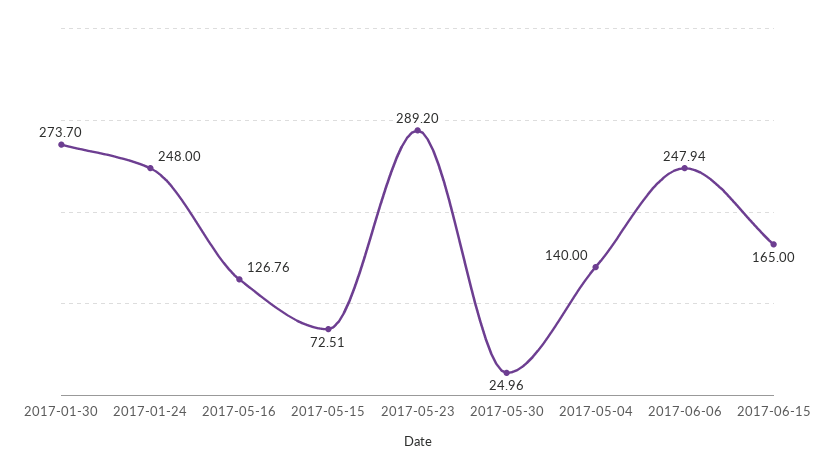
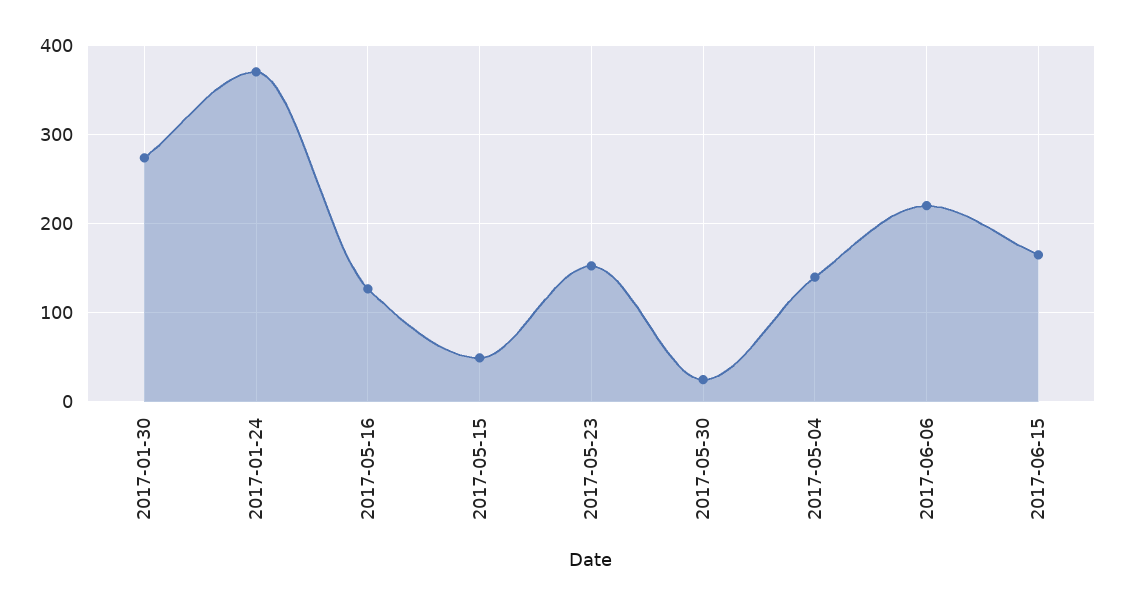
  {
    "2017-01-30": 273.7,
-   "2017-01-24": 248,
+   "2017-01-24": 370,
    "2017-05-16": 126.76,
-   "2017-05-15": 72.51,
+   "2017-05-15": 50,
-   "2017-05-23": 289.2,
+   "2017-05-23": 150,
    "2017-05-30": 24.96,
    "2017-05-04": 140,
-   "2017-06-06": 247.94,
+   "2017-06-06": 220,
    "2017-06-15": 165
  }

